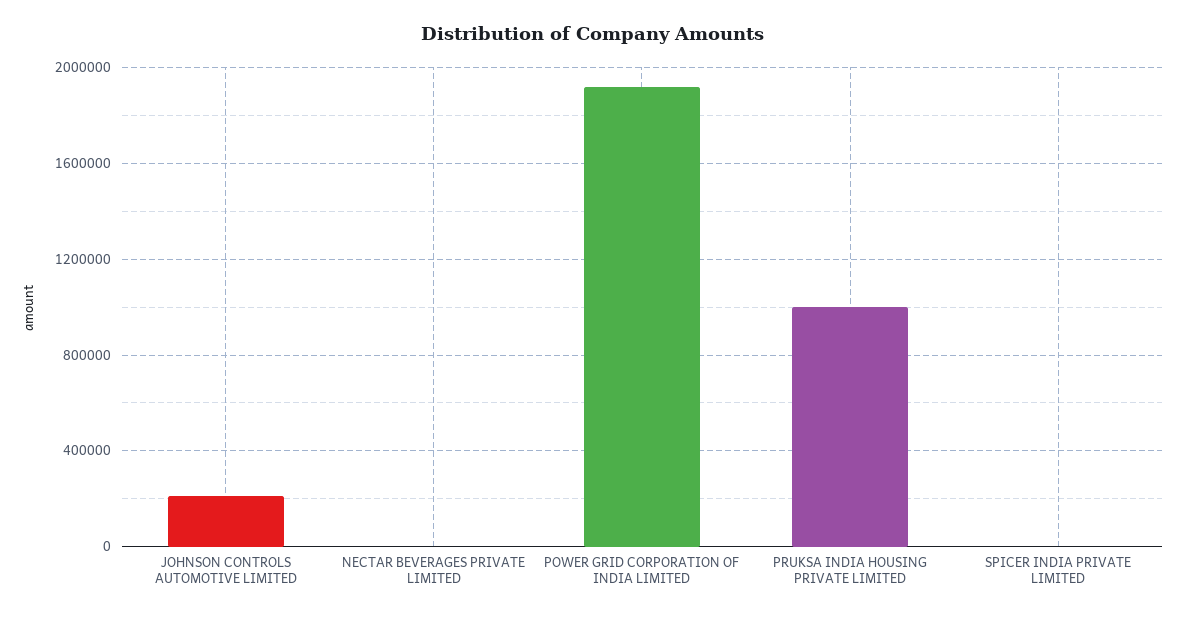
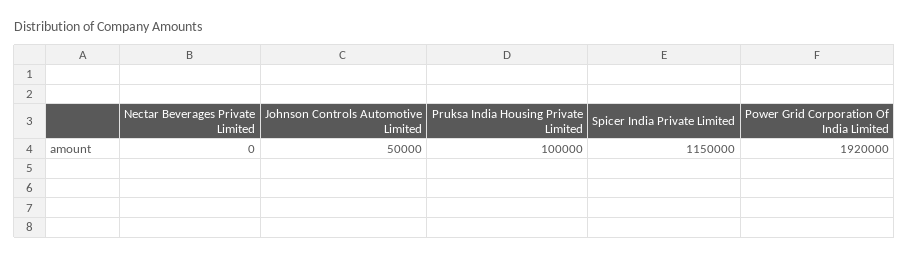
  {
-   "JOHNSON CONTROLS AUTOMOTIVE LIMITED": 200000,
+   "JOHNSON CONTROLS AUTOMOTIVE LIMITED": 50000,
    "NECTAR BEVERAGES PRIVATE LIMITED": 0,
    "POWER GRID CORPORATION OF INDIA LIMITED": 1920000,
-   "PRUKSA INDIA HOUSING PRIVATE LIMITED": 1000000,
+   "PRUKSA INDIA HOUSING PRIVATE LIMITED": 100000,
-   "SPICER INDIA PRIVATE LIMITED": 0
+   "SPICER INDIA PRIVATE LIMITED": 1150000
  }

